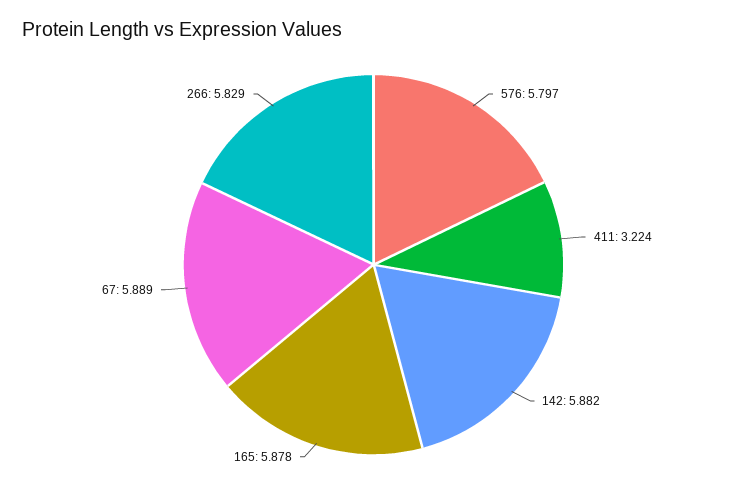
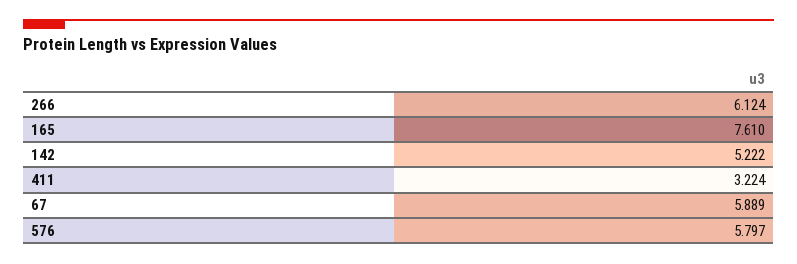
  {
    "576": 5.797,
    "411": 3.224,
-   "142": 5.882,
+   "142": 5.222,
-   "165": 5.878,
+   "165": 7.61,
    "67": 5.889,
-   "266": 5.829
+   "266": 6.124
  }

